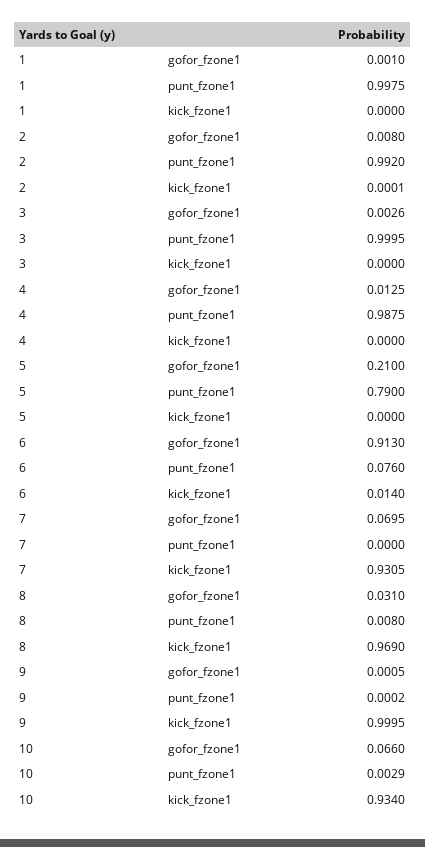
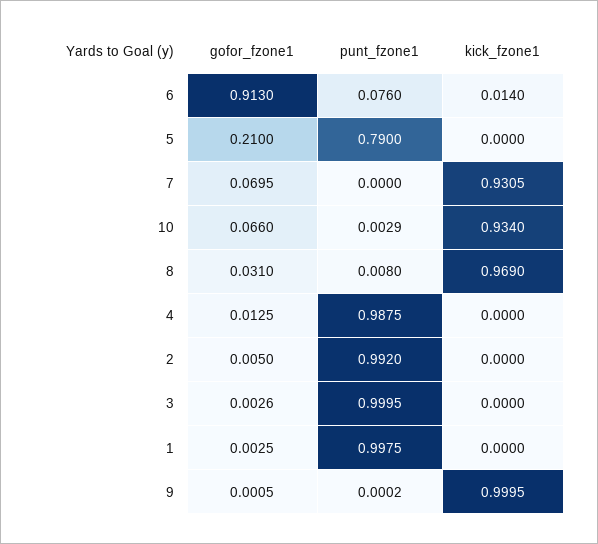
  {
    "1": {
-     "gofor_fzone1": 0.001,
+     "gofor_fzone1": 0.0025,
      "punt_fzone1": 0.9975,
      "kick_fzone1": 0
    },
    "2": {
-     "gofor_fzone1": 0.008,
+     "gofor_fzone1": 0.005,
      "punt_fzone1": 0.992,
-     "kick_fzone1": 0.0001
+     "kick_fzone1": 0
    },
    "3": {
      "gofor_fzone1": 0.0026,
      "punt_fzone1": 0.9995,
      "kick_fzone1": 0
    },
    "4": {
      "gofor_fzone1": 0.0125,
      "punt_fzone1": 0.9875,
      "kick_fzone1": 0
    },
    "5": {
      "gofor_fzone1": 0.21,
      "punt_fzone1": 0.79,
      "kick_fzone1": 0
    },
    "6": {
      "gofor_fzone1": 0.913,
      "punt_fzone1": 0.076,
      "kick_fzone1": 0.014
    },
    "7": {
      "gofor_fzone1": 0.0695,
      "punt_fzone1": 0,
      "kick_fzone1": 0.9305
    },
    "8": {
      "gofor_fzone1": 0.031,
      "punt_fzone1": 0.008,
      "kick_fzone1": 0.969
    },
    "9": {
      "gofor_fzone1": 0.0005,
      "punt_fzone1": 0.0002,
      "kick_fzone1": 0.9995
    },
    "10": {
      "gofor_fzone1": 0.066,
      "punt_fzone1": 0.0029,
      "kick_fzone1": 0.934
    }
  }

